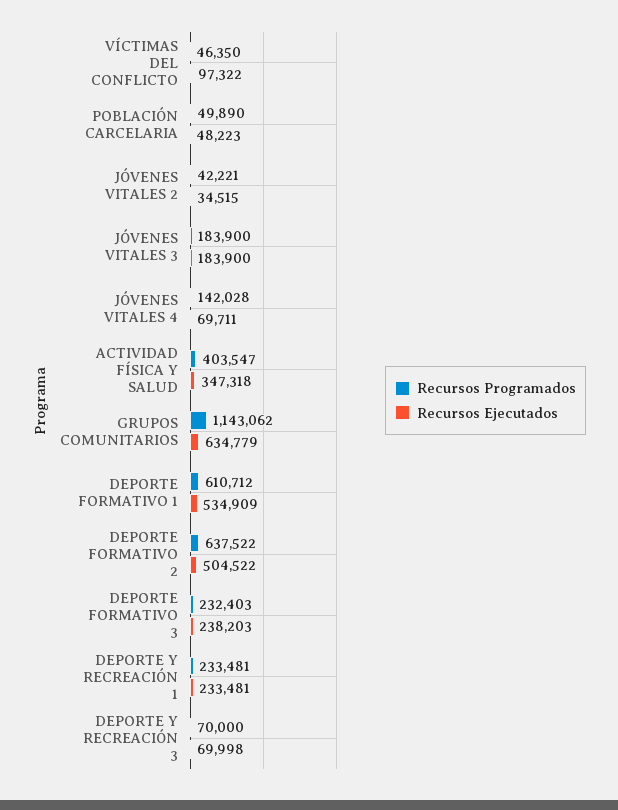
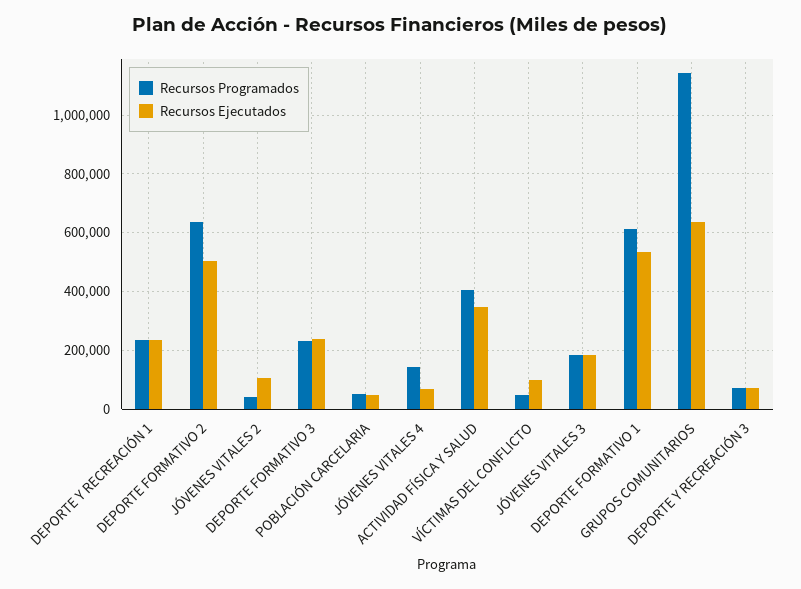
  {
    "Recursos Programados": {
      "VÍCTIMAS DEL CONFLICTO": 46350,
      "POBLACIÓN CARCELARIA": 49890,
      "JÓVENES VITALES 2": 42221,
      "JÓVENES VITALES 3": 183900,
      "JÓVENES VITALES 4": 142028,
      "ACTIVIDAD FÍSICA Y SALUD": 403547,
      "GRUPOS COMUNITARIOS": 1143062,
      "DEPORTE FORMATIVO 1": 610712,
      "DEPORTE FORMATIVO 2": 637522,
      "DEPORTE FORMATIVO 3": 232403,
      "DEPORTE Y RECREACIÓN 1": 233481,
      "DEPORTE Y RECREACIÓN 3": 70000
    },
    "Recursos Ejecutados": {
      "VÍCTIMAS DEL CONFLICTO": 97322,
      "POBLACIÓN CARCELARIA": 48223,
-     "JÓVENES VITALES 2": 34515,
+     "JÓVENES VITALES 2": 100000,
      "JÓVENES VITALES 3": 183900,
      "JÓVENES VITALES 4": 69711,
      "ACTIVIDAD FÍSICA Y SALUD": 347318,
      "GRUPOS COMUNITARIOS": 634779,
      "DEPORTE FORMATIVO 1": 534909,
      "DEPORTE FORMATIVO 2": 504522,
      "DEPORTE FORMATIVO 3": 238203,
      "DEPORTE Y RECREACIÓN 1": 233481,
      "DEPORTE Y RECREACIÓN 3": 69998
    }
  }

